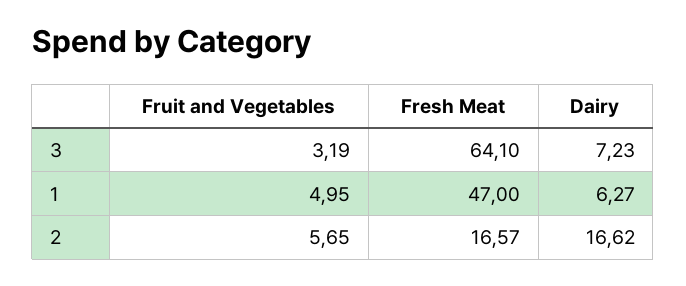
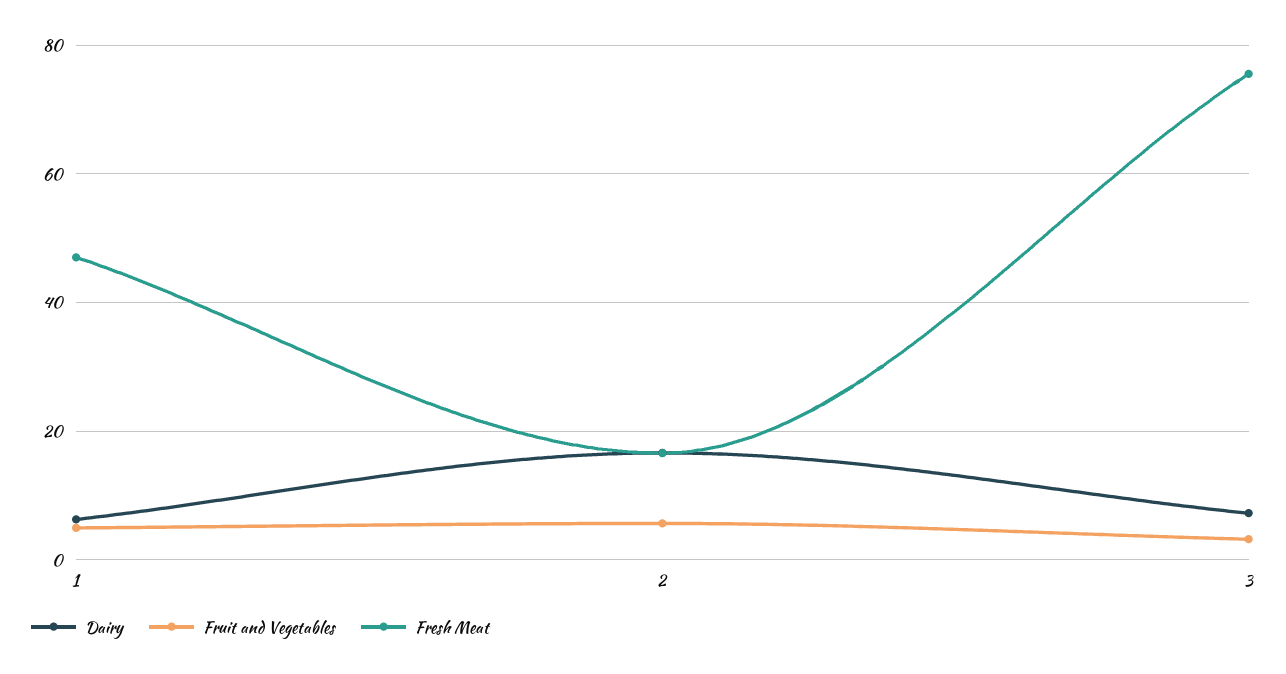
  {
    "Fruit and Vegetables": {
      "3": 3.19,
      "1": 4.95,
      "2": 5.65
    },
    "Fresh Meat": {
-     "3": 64.1,
+     "3": 76,
      "1": 47,
      "2": 16.57
    },
    "Dairy": {
      "3": 7.23,
      "1": 6.27,
      "2": 16.62
    }
  }

